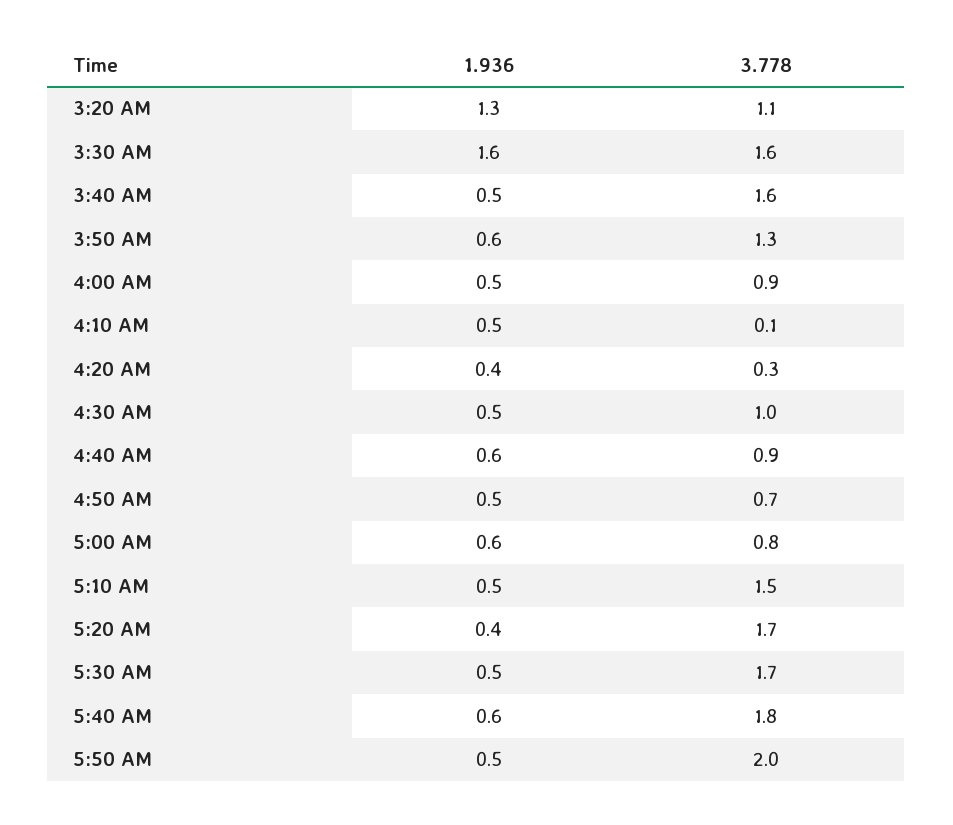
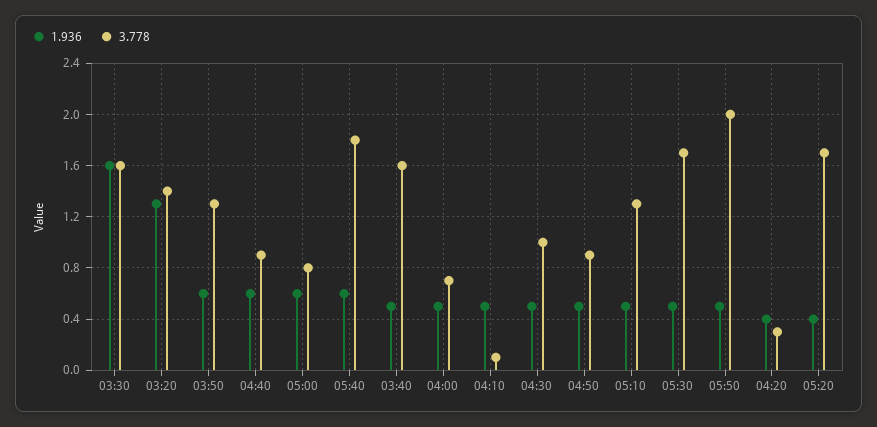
  {
    "1.936": {
      "3:20 AM": 1.3,
      "3:30 AM": 1.6,
      "3:40 AM": 0.5,
      "3:50 AM": 0.6,
      "4:00 AM": 0.5,
      "4:10 AM": 0.5,
      "4:20 AM": 0.4,
      "4:30 AM": 0.5,
      "4:40 AM": 0.6,
      "4:50 AM": 0.5,
      "5:00 AM": 0.6,
      "5:10 AM": 0.5,
      "5:20 AM": 0.4,
      "5:30 AM": 0.5,
      "5:40 AM": 0.6,
      "5:50 AM": 0.5
    },
    "3.778": {
-     "3:20 AM": 1.1,
+     "3:20 AM": 1.4,
      "3:30 AM": 1.6,
      "3:40 AM": 1.6,
      "3:50 AM": 1.3,
-     "4:00 AM": 0.9,
+     "4:00 AM": 0.7,
      "4:10 AM": 0.1,
      "4:20 AM": 0.3,
      "4:30 AM": 1,
      "4:40 AM": 0.9,
-     "4:50 AM": 0.7,
+     "4:50 AM": 0.9,
      "5:00 AM": 0.8,
-     "5:10 AM": 1.5,
+     "5:10 AM": 1.3,
      "5:20 AM": 1.7,
      "5:30 AM": 1.7,
      "5:40 AM": 1.8,
      "5:50 AM": 2
    }
  }

